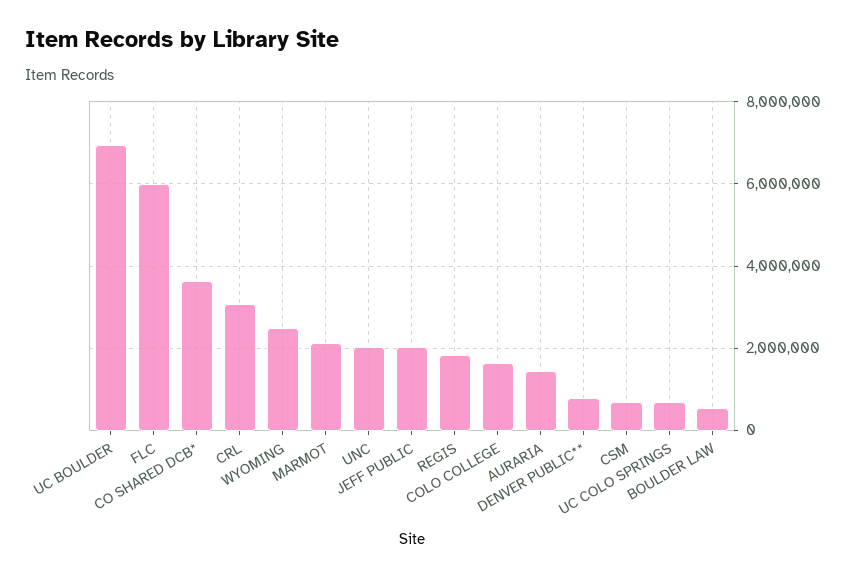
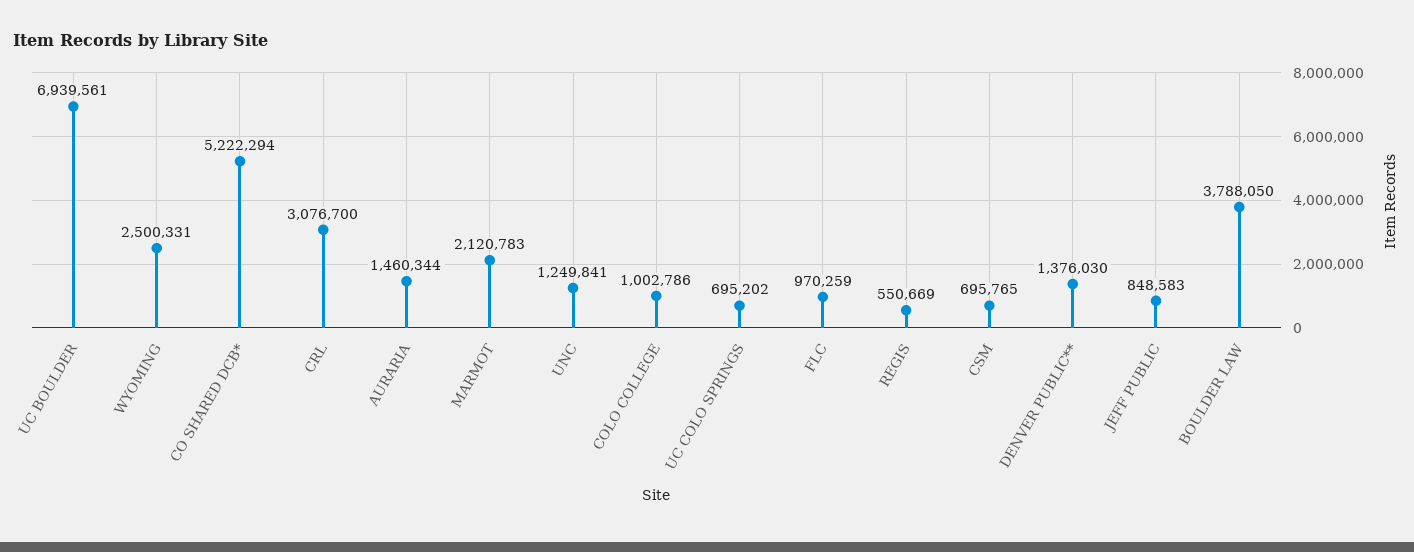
  {
    "UC BOULDER": 6939561,
-   "FLC": 6000000,
+   "FLC": 970259,
-   "CO SHARED DCB*": 3600000,
+   "CO SHARED DCB*": 5222294,
    "CRL": 3076700,
    "WYOMING": 2500331,
    "MARMOT": 2120783,
-   "UNC": 2000000,
+   "UNC": 1249841,
-   "JEFF PUBLIC": 2000000,
+   "JEFF PUBLIC": 848583,
-   "REGIS": 1800000,
+   "REGIS": 550669,
-   "COLO COLLEGE": 1600000,
+   "COLO COLLEGE": 1002786,
    "AURARIA": 1460344,
-   "DENVER PUBLIC**": 800000,
+   "DENVER PUBLIC**": 1376030,
    "CSM": 695765,
    "UC COLO SPRINGS": 695202,
-   "BOULDER LAW": 600000
+   "BOULDER LAW": 3788050
  }

